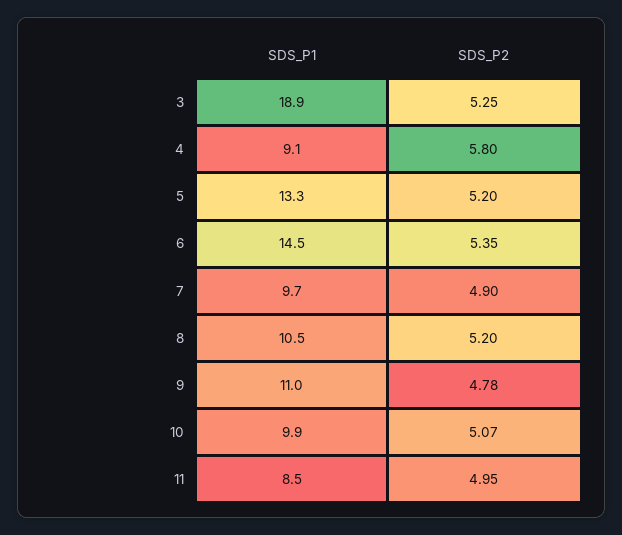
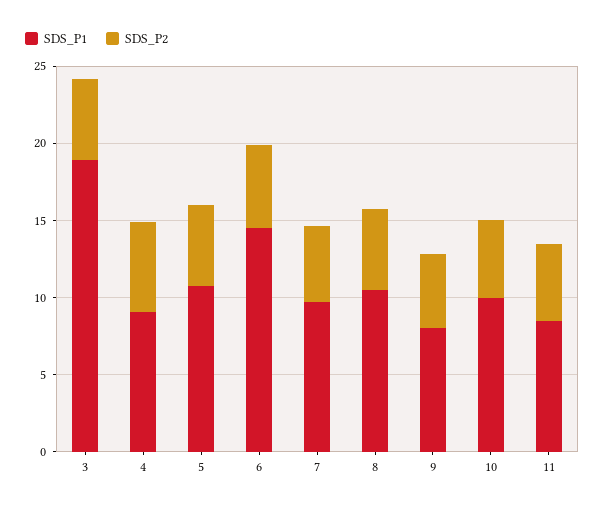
  {
    "SDS_P1": {
      "3": 18.9,
      "4": 9.1,
-     "5": 13.3,
+     "5": 11,
      "6": 14.5,
      "7": 9.7,
      "8": 10.5,
-     "9": 11,
+     "9": 8,
      "10": 9.9,
      "11": 8.5
    },
    "SDS_P2": {
      "3": 5.25,
      "4": 5.8,
      "5": 5.2,
      "6": 5.35,
      "7": 4.9,
      "8": 5.2,
      "9": 4.78,
      "10": 5.07,
      "11": 4.95
    }
  }

